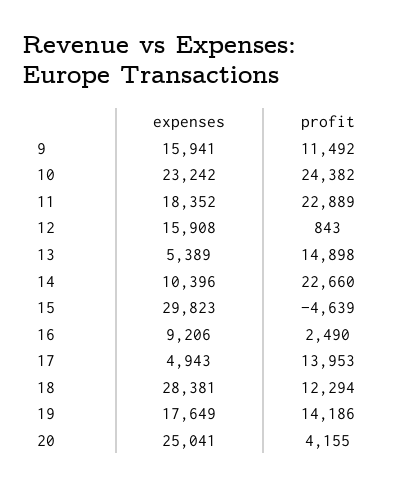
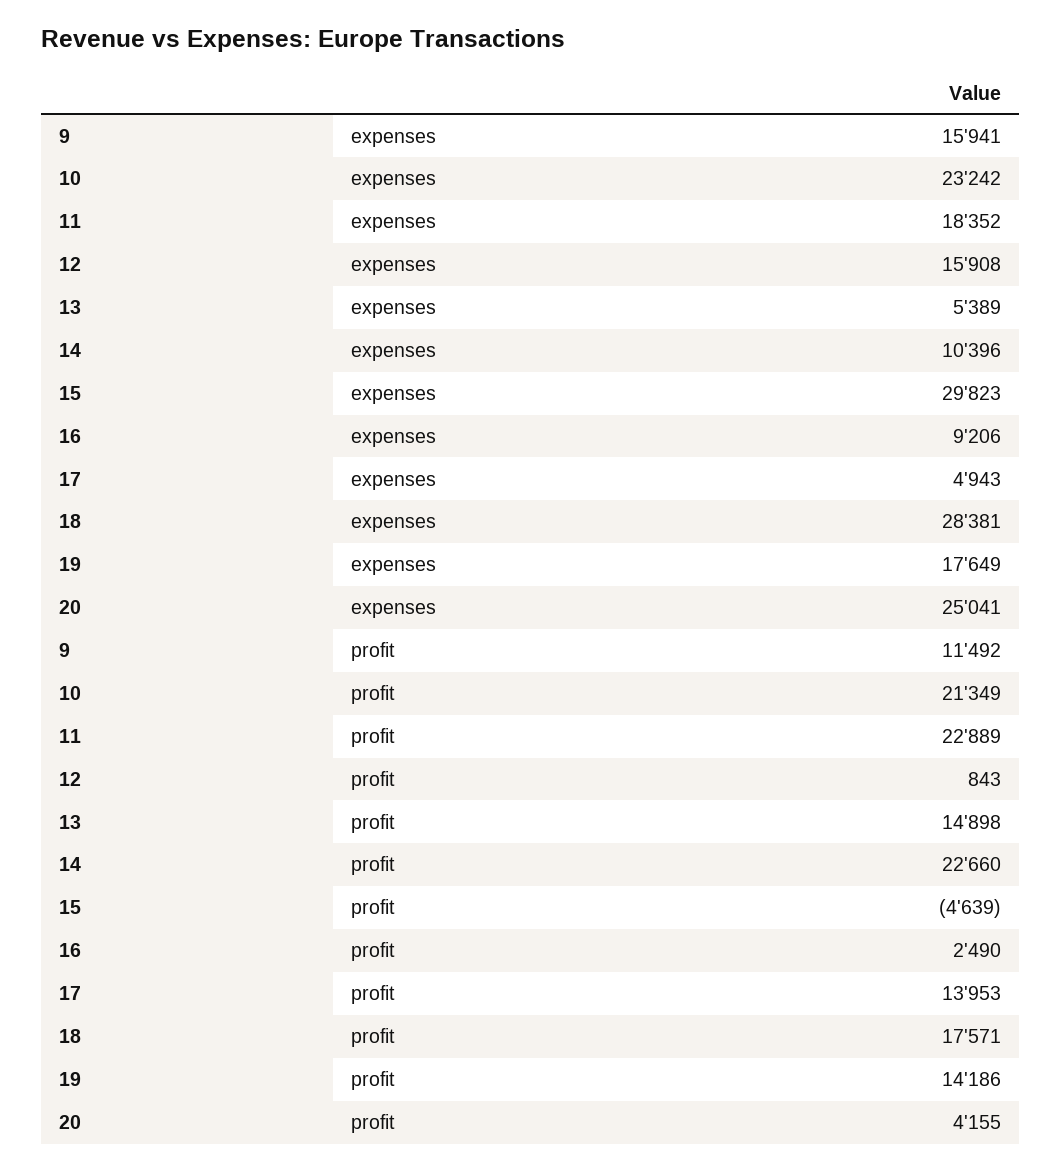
  {
    "expenses": {
      "9": 15941,
      "10": 23242,
      "11": 18352,
      "12": 15908,
      "13": 5389,
      "14": 10396,
      "15": 29823,
      "16": 9206,
      "17": 4943,
      "18": 28381,
      "19": 17649,
      "20": 25041
    },
    "profit": {
      "9": 11492,
-     "10": 24382,
+     "10": 21349,
      "11": 22889,
      "12": 843,
      "13": 14898,
      "14": 22660,
      "15": -4639,
      "16": 2490,
      "17": 13953,
-     "18": 12294,
+     "18": 17571,
      "19": 14186,
      "20": 4155
    }
  }

